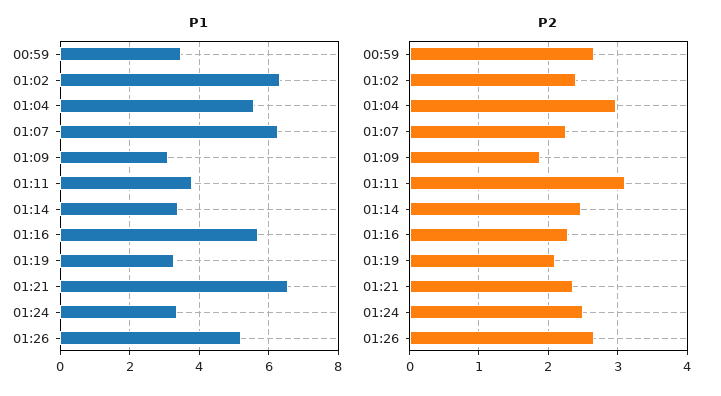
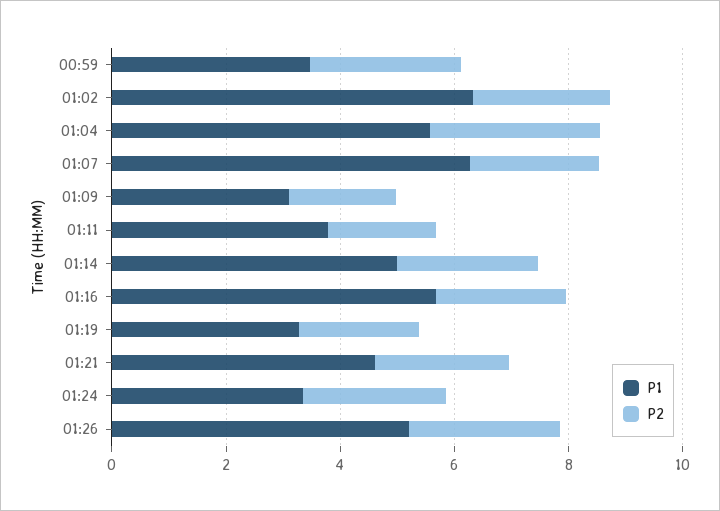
  {
    "P1": {
      "00:59": 3.4,
      "01:02": 6.4,
      "01:04": 5.6,
      "01:07": 6.2,
      "01:09": 3.2,
      "01:11": 3.8,
-     "01:14": 3.4,
+     "01:14": 5,
      "01:16": 5.6,
      "01:19": 3.2,
-     "01:21": 6.6,
+     "01:21": 4.5,
      "01:24": 3.4,
      "01:26": 5.2
    },
    "P2": {
      "00:59": 2.7,
      "01:02": 2.4,
      "01:04": 3,
      "01:07": 2.3,
      "01:09": 1.9,
-     "01:11": 3.1,
+     "01:11": 2,
      "01:14": 2.5,
      "01:16": 2.3,
      "01:19": 2.1,
      "01:21": 2.4,
      "01:24": 2.5,
      "01:26": 2.7
    }
  }

